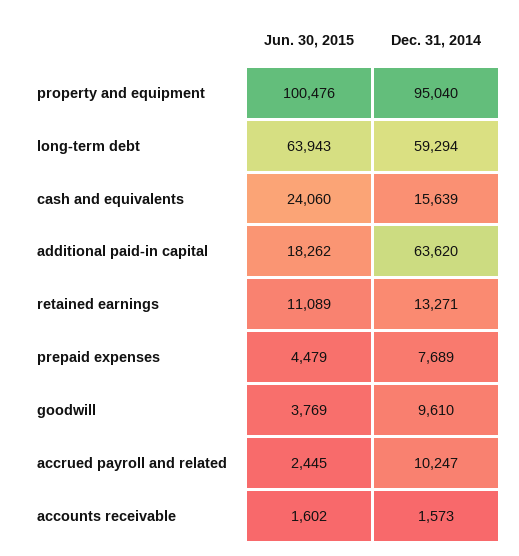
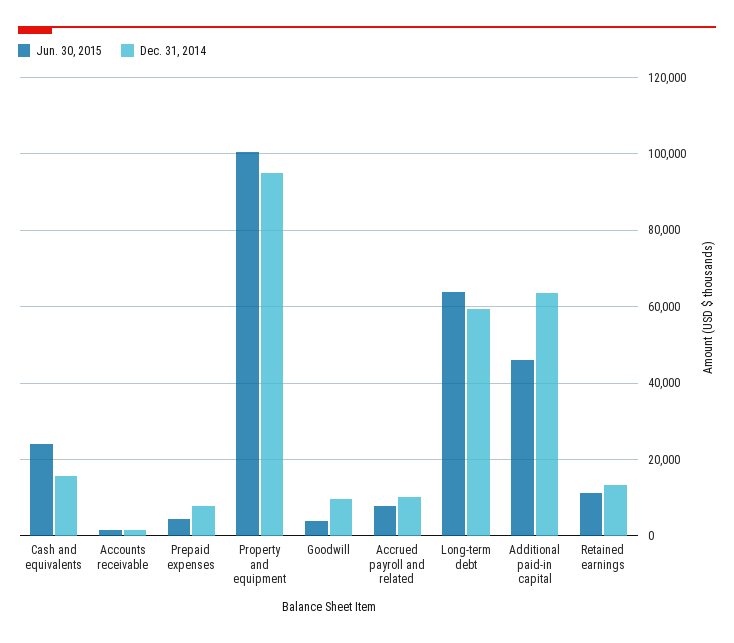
  {
    "Jun. 30, 2015": {
      "property and equipment": 100476,
      "long-term debt": 63943,
      "cash and equivalents": 24060,
-     "additional paid-in capital": 18262,
+     "additional paid-in capital": 46000,
      "retained earnings": 11089,
      "prepaid expenses": 4479,
      "goodwill": 3769,
-     "accrued payroll and related": 2445,
+     "accrued payroll and related": 8000,
      "accounts receivable": 1602
    },
    "Dec. 31, 2014": {
      "property and equipment": 95040,
      "long-term debt": 59294,
      "cash and equivalents": 15639,
      "additional paid-in capital": 63620,
      "retained earnings": 13271,
      "prepaid expenses": 7689,
      "goodwill": 9610,
      "accrued payroll and related": 10247,
      "accounts receivable": 1573
    }
  }

